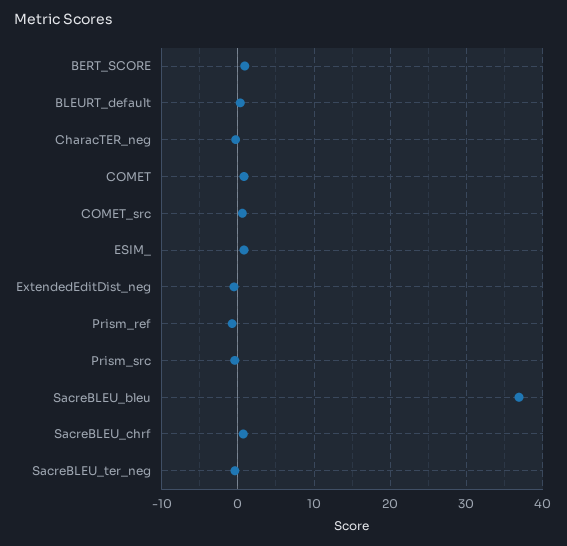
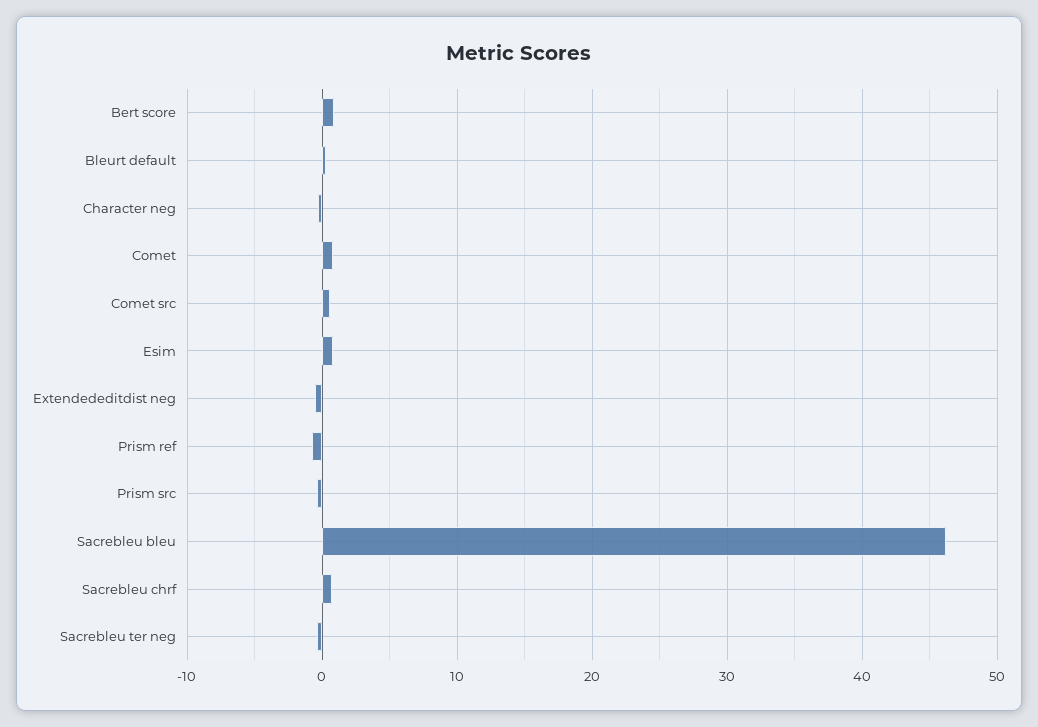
  {
    "BERT_SCORE": 1,
    "BLEURT_default": 0,
    "CharacTER_neg": 0,
    "COMET": 1,
    "COMET_src": 1,
    "ESIM_": 1,
    "ExtendedEditDist_neg": -1,
    "Prism_ref": -1,
    "Prism_src": 0,
-   "SacreBLEU_bleu": 37,
+   "SacreBLEU_bleu": 46,
    "SacreBLEU_chrf": 1,
    "SacreBLEU_ter_neg": 0
  }

